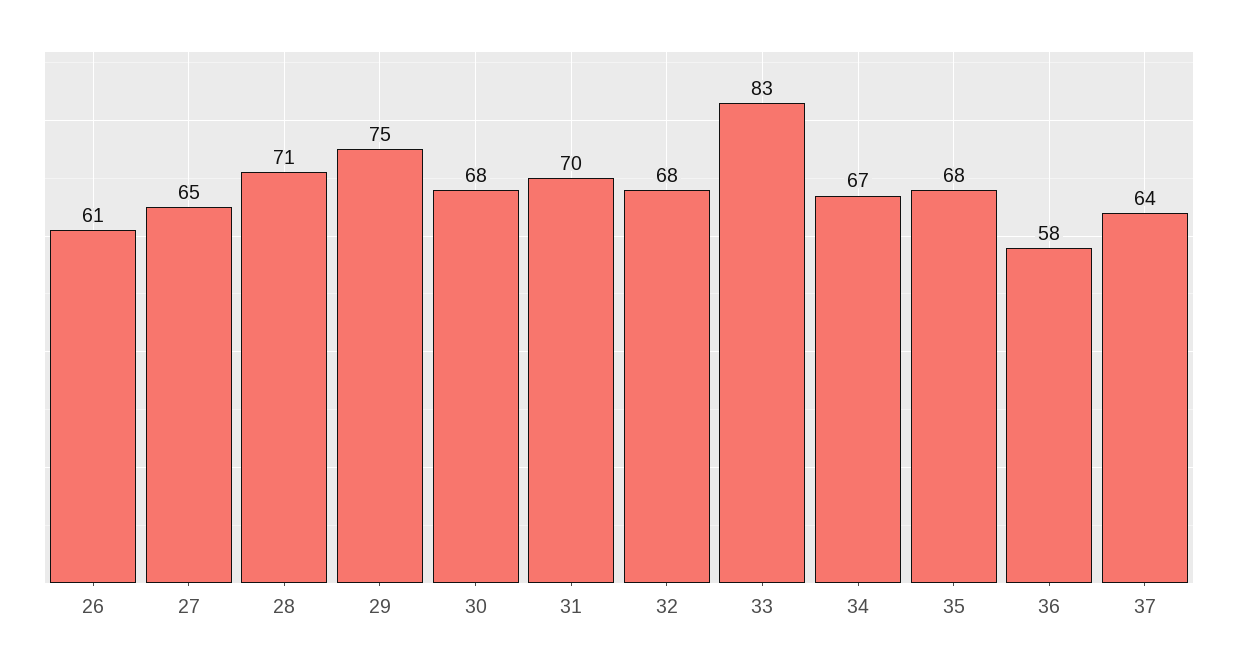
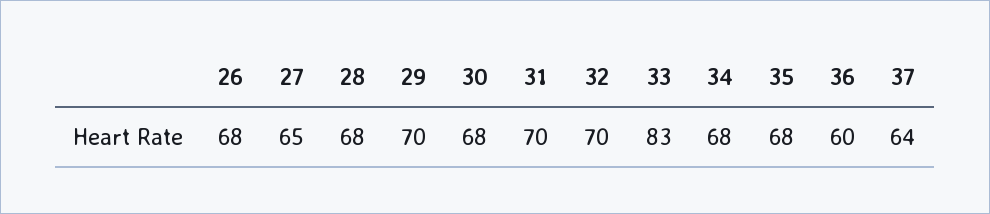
  {
-   "26": 61,
+   "26": 68,
    "27": 65,
-   "28": 71,
+   "28": 68,
-   "29": 75,
+   "29": 70,
    "30": 68,
    "31": 70,
-   "32": 68,
+   "32": 70,
    "33": 83,
-   "34": 67,
+   "34": 68,
    "35": 68,
-   "36": 58,
+   "36": 60,
    "37": 64
  }

